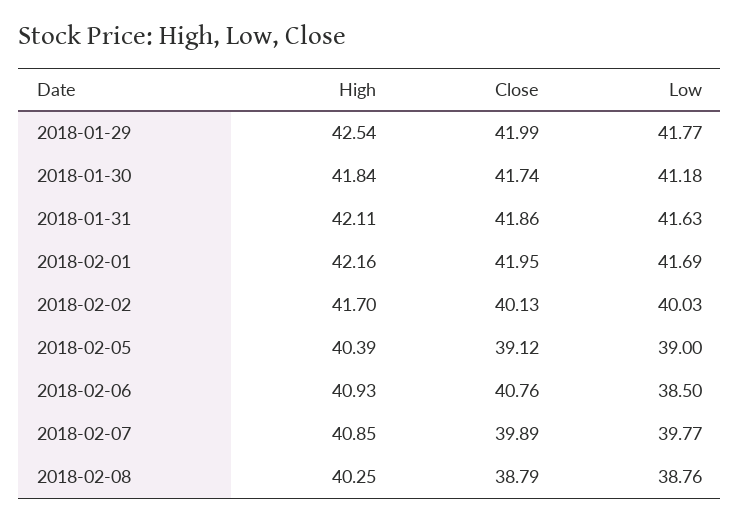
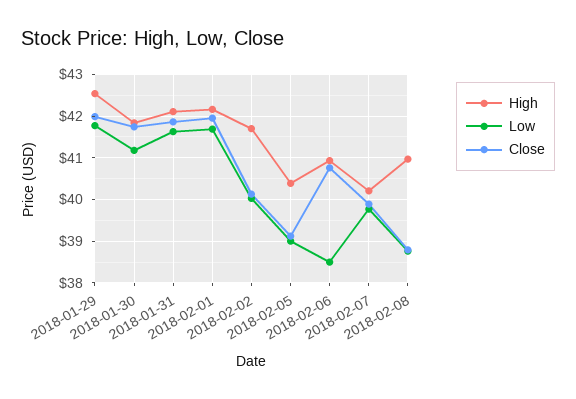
  {
    "High": {
      "2018-01-29": 42.54,
      "2018-01-30": 41.84,
      "2018-01-31": 42.11,
      "2018-02-01": 42.16,
      "2018-02-02": 41.7,
      "2018-02-05": 40.39,
      "2018-02-06": 40.93,
-     "2018-02-07": 40.85,
+     "2018-02-07": 40.2,
-     "2018-02-08": 40.25
+     "2018-02-08": 41
    },
    "Close": {
      "2018-01-29": 41.99,
      "2018-01-30": 41.74,
      "2018-01-31": 41.86,
      "2018-02-01": 41.95,
      "2018-02-02": 40.13,
      "2018-02-05": 39.12,
      "2018-02-06": 40.76,
      "2018-02-07": 39.89,
      "2018-02-08": 38.79
    },
    "Low": {
      "2018-01-29": 41.77,
      "2018-01-30": 41.18,
      "2018-01-31": 41.63,
      "2018-02-01": 41.69,
      "2018-02-02": 40.03,
      "2018-02-05": 39,
      "2018-02-06": 38.5,
      "2018-02-07": 39.77,
      "2018-02-08": 38.76
    }
  }

